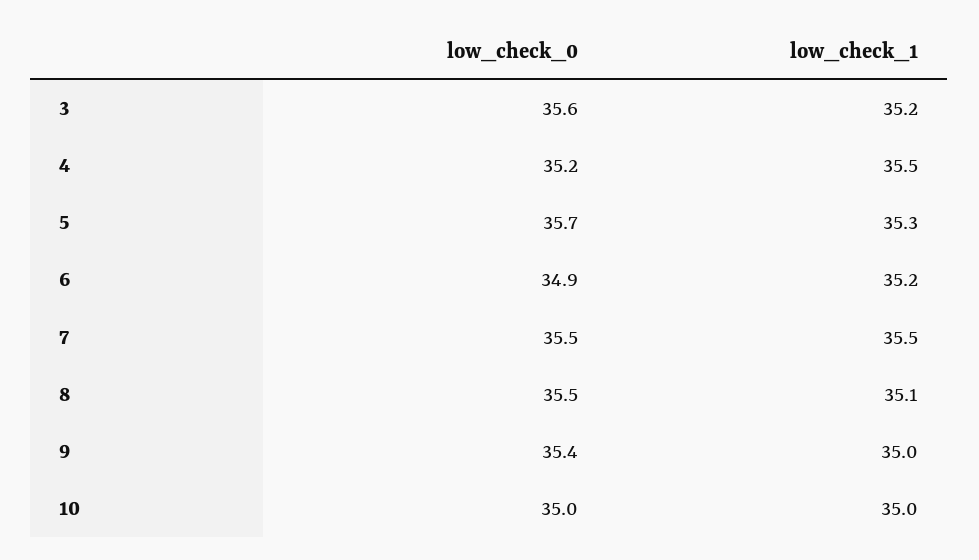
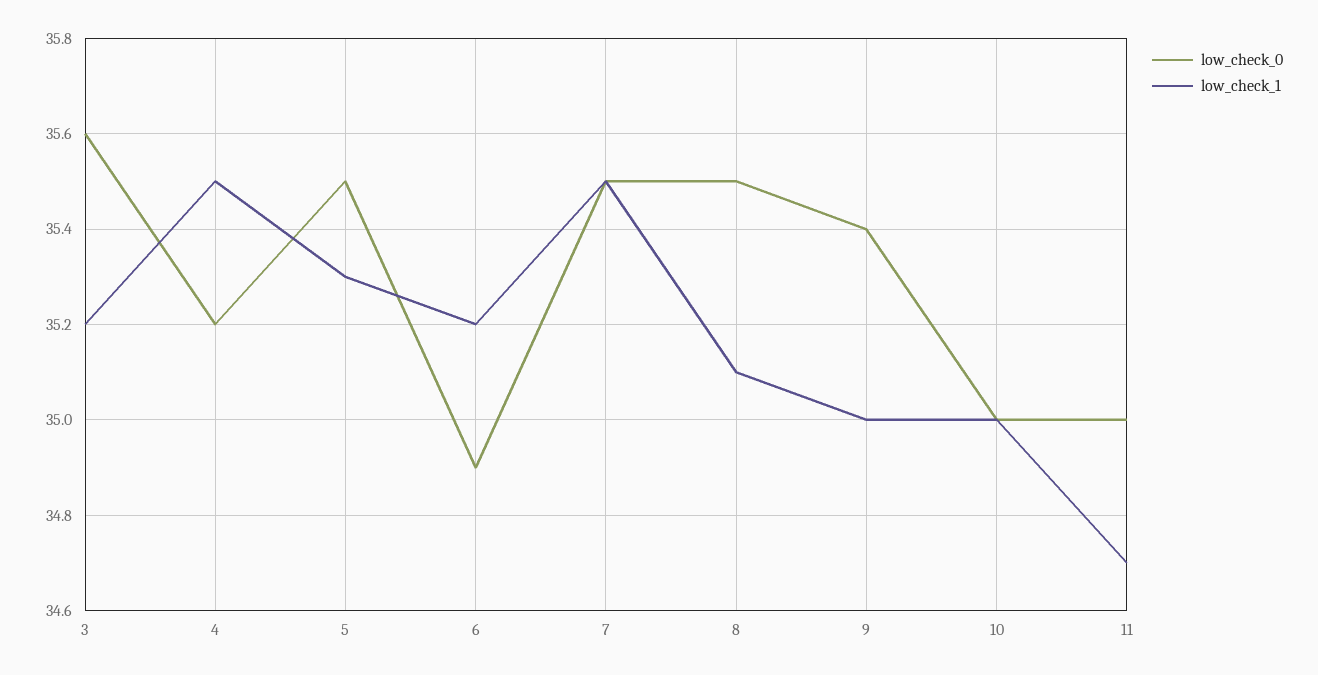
  {
    "low_check_0": {
      "3": 35.6,
      "4": 35.2,
-     "5": 35.7,
+     "5": 35.5,
      "6": 34.9,
      "7": 35.5,
      "8": 35.5,
      "9": 35.4,
-     "10": 35
+     "10": 35,
+     "11": 35
    },
    "low_check_1": {
      "3": 35.2,
      "4": 35.5,
      "5": 35.3,
      "6": 35.2,
      "7": 35.5,
      "8": 35.1,
      "9": 35,
-     "10": 35
+     "10": 35,
+     "11": 34.7
    }
  }

